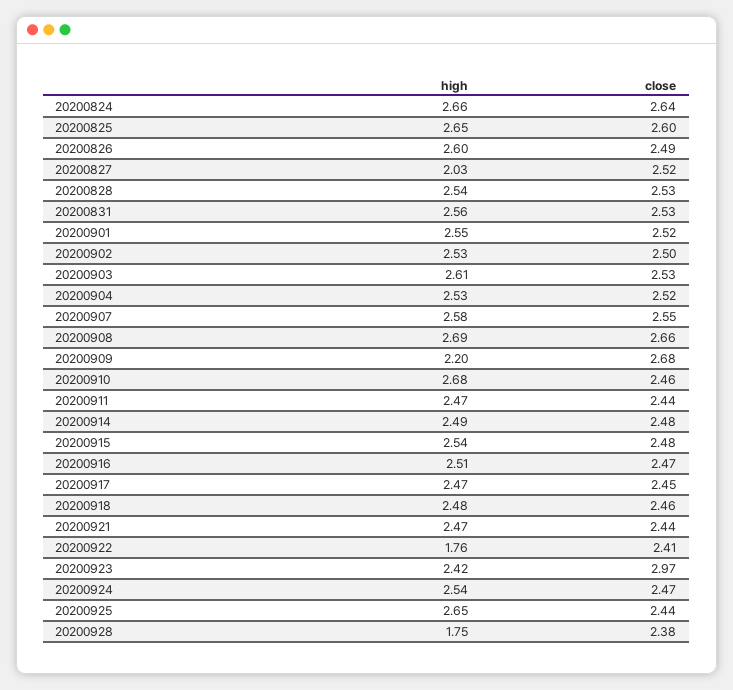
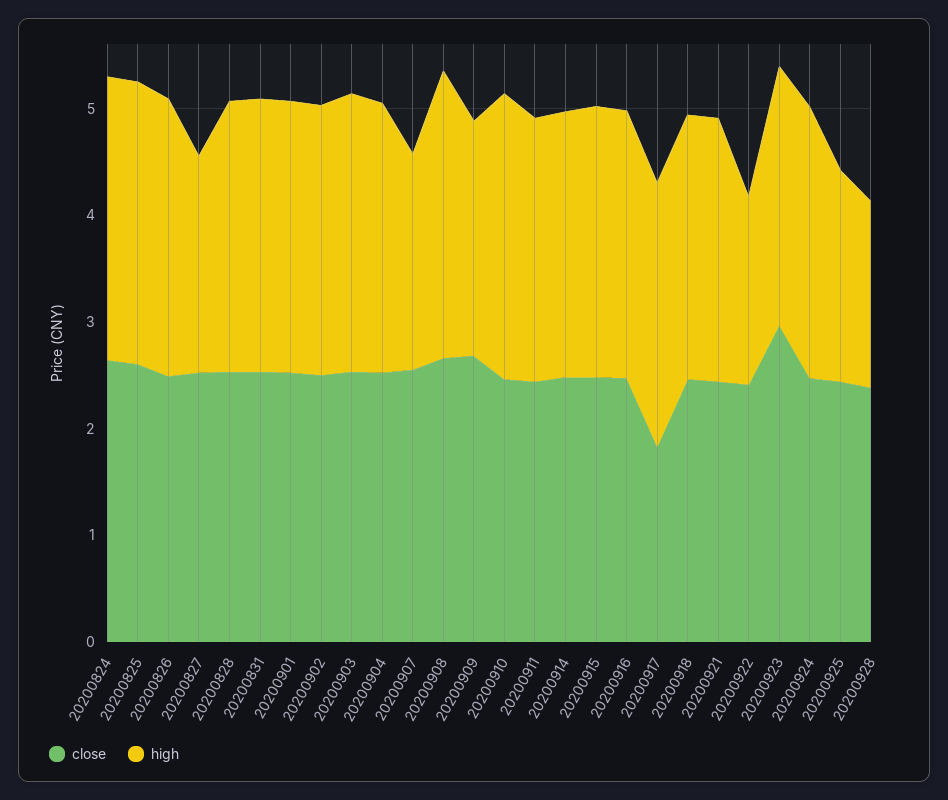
  {
    "high": {
      "20200824": 2.66,
      "20200825": 2.65,
      "20200826": 2.6,
      "20200827": 2.03,
      "20200828": 2.54,
      "20200831": 2.56,
      "20200901": 2.55,
      "20200902": 2.53,
      "20200903": 2.61,
      "20200904": 2.53,
-     "20200907": 2.58,
+     "20200907": 2,
      "20200908": 2.69,
      "20200909": 2.2,
      "20200910": 2.68,
      "20200911": 2.47,
      "20200914": 2.49,
      "20200915": 2.54,
      "20200916": 2.51,
      "20200917": 2.47,
      "20200918": 2.48,
      "20200921": 2.47,
      "20200922": 1.76,
      "20200923": 2.42,
      "20200924": 2.54,
-     "20200925": 2.65,
+     "20200925": 2,
      "20200928": 1.75
    },
    "close": {
      "20200824": 2.64,
      "20200825": 2.6,
      "20200826": 2.49,
      "20200827": 2.52,
      "20200828": 2.53,
      "20200831": 2.53,
      "20200901": 2.52,
      "20200902": 2.5,
      "20200903": 2.53,
      "20200904": 2.52,
      "20200907": 2.55,
      "20200908": 2.66,
      "20200909": 2.68,
      "20200910": 2.46,
      "20200911": 2.44,
      "20200914": 2.48,
      "20200915": 2.48,
      "20200916": 2.47,
-     "20200917": 2.45,
+     "20200917": 1.8,
      "20200918": 2.46,
      "20200921": 2.44,
      "20200922": 2.41,
      "20200923": 2.97,
      "20200924": 2.47,
      "20200925": 2.44,
      "20200928": 2.38
    }
  }

